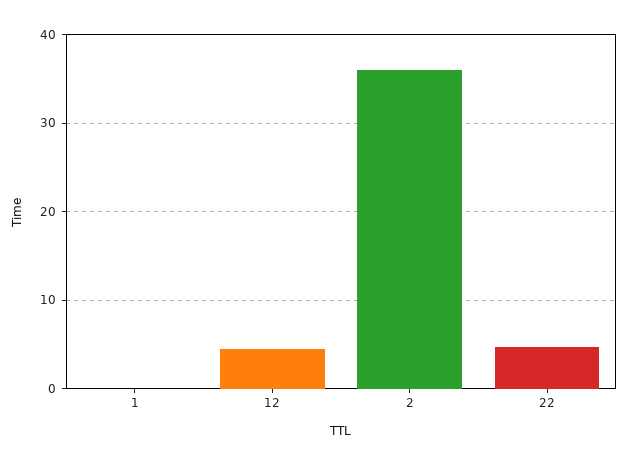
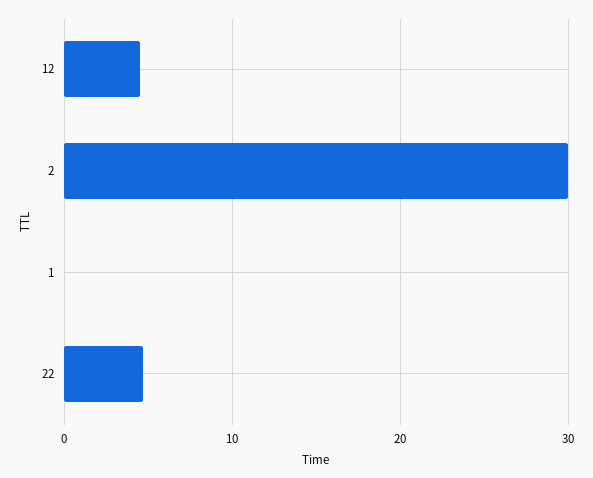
  {
    "1": 0,
    "12": 4,
-   "2": 36,
+   "2": 30,
    "22": 5
  }

